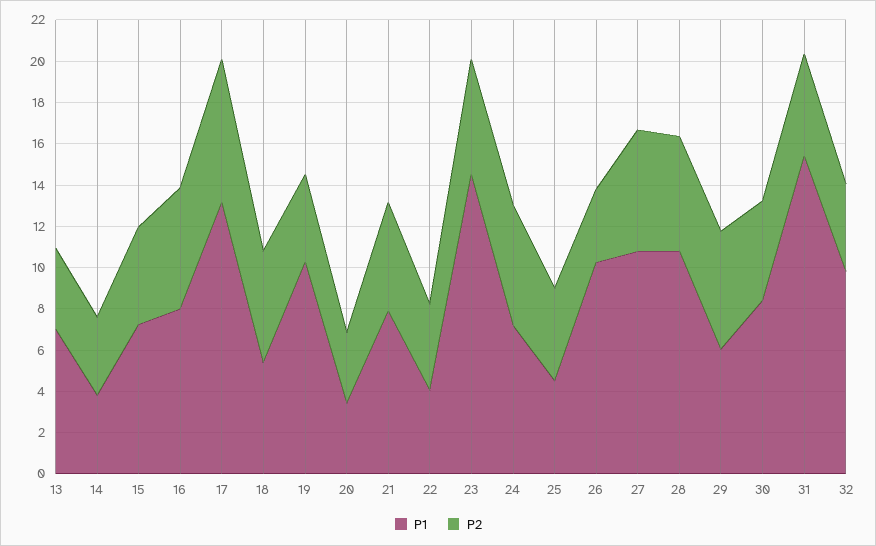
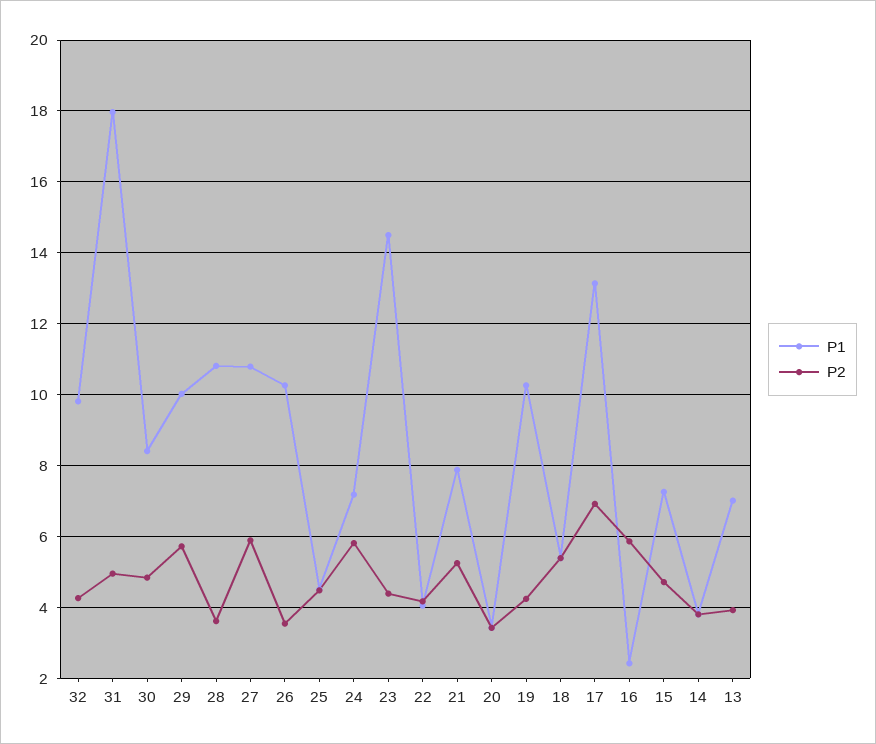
  {
    "P1": {
      "13": 7,
      "14": 3.8,
      "15": 7.2,
-     "16": 8,
+     "16": 2.4,
      "17": 13.2,
      "18": 5.4,
      "19": 10.2,
      "20": 3.4,
      "21": 7.8,
      "22": 4,
      "23": 14.6,
      "24": 7.2,
      "25": 4.6,
      "26": 10.2,
      "27": 10.8,
      "28": 10.8,
-     "29": 6,
+     "29": 10,
      "30": 8.4,
-     "31": 15.5,
+     "31": 18,
      "32": 9.8
    },
    "P2": {
      "13": 4,
      "14": 3.8,
      "15": 4.8,
      "16": 5.8,
      "17": 7,
      "18": 5.4,
      "19": 4.2,
      "20": 3.4,
      "21": 5.2,
      "22": 4.2,
-     "23": 5.5,
+     "23": 4.4,
      "24": 5.8,
      "25": 4.4,
      "26": 3.6,
      "27": 5.8,
-     "28": 5.5,
+     "28": 3.6,
      "29": 5.8,
      "30": 4.8,
      "31": 5,
      "32": 4.2
    }
  }

